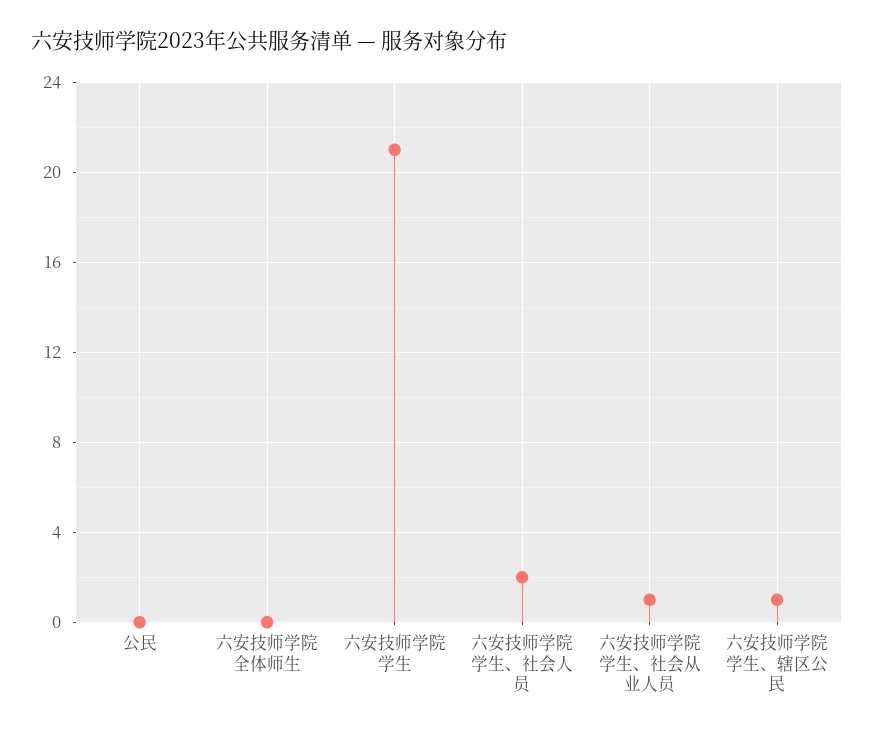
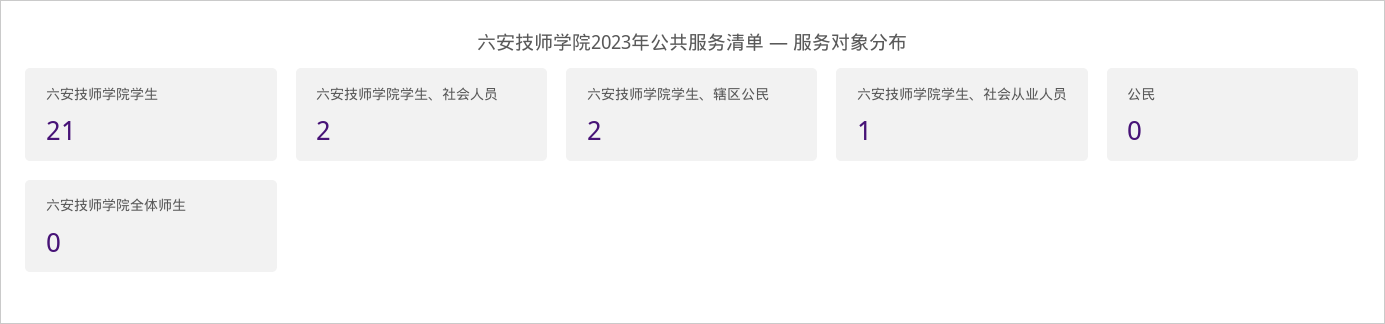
  {
    "公民": 0,
    "六安技师学院全体师生": 0,
    "六安技师学院学生": 21,
    "六安技师学院学生、社会人员": 2,
    "六安技师学院学生、社会从业人员": 1,
-   "六安技师学院学生、辖区公民": 1
+   "六安技师学院学生、辖区公民": 2
  }

